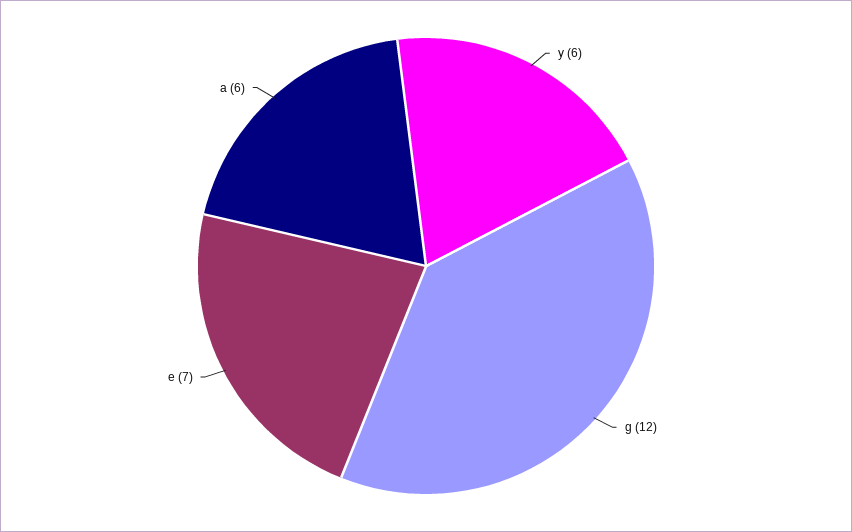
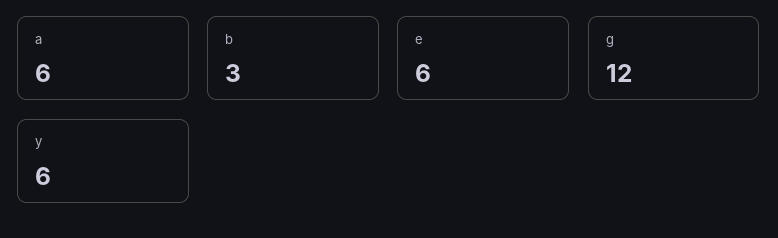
  {
    "y": 6,
    "g": 12,
-   "e": 7,
+   "e": 6,
-   "a": 6
+   "a": 6,
+   "b": 3
  }

